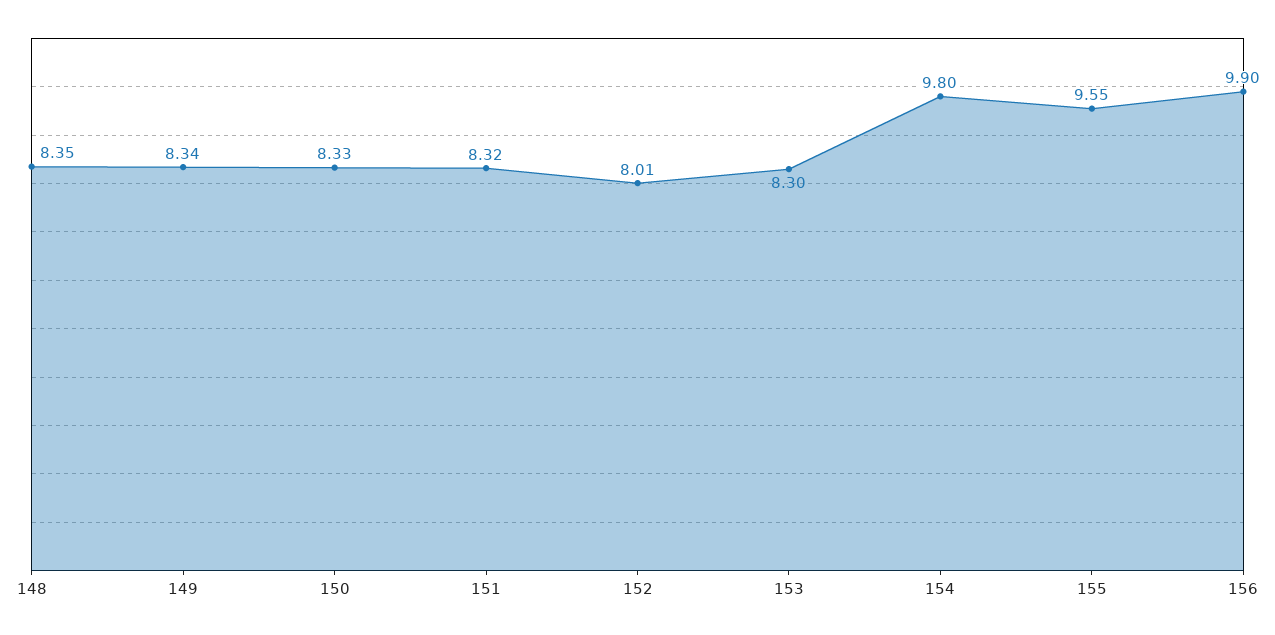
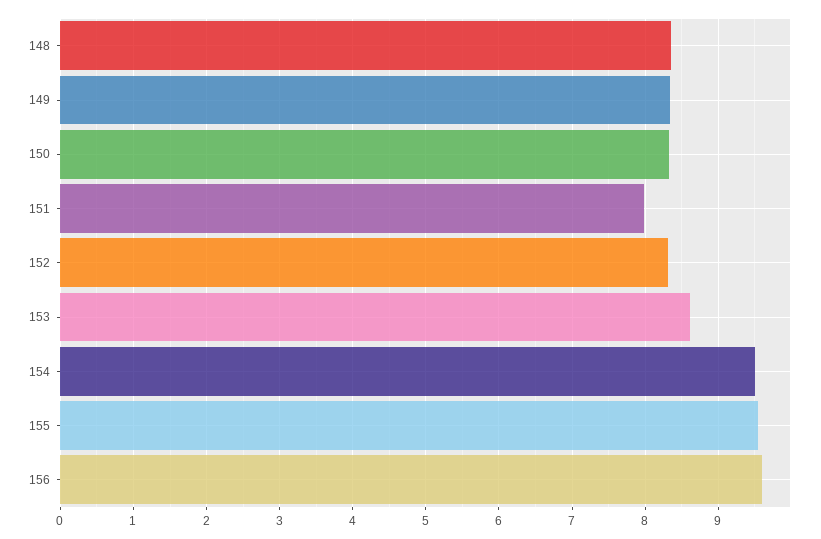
  {
    "148": 8.35,
    "149": 8.34,
    "150": 8.33,
-   "151": 8.32,
+   "151": 8,
-   "152": 8.01,
+   "152": 8.3,
-   "153": 8.3,
+   "153": 8.6,
-   "154": 9.8,
+   "154": 9.5,
    "155": 9.55,
-   "156": 9.9
+   "156": 9.6
  }

